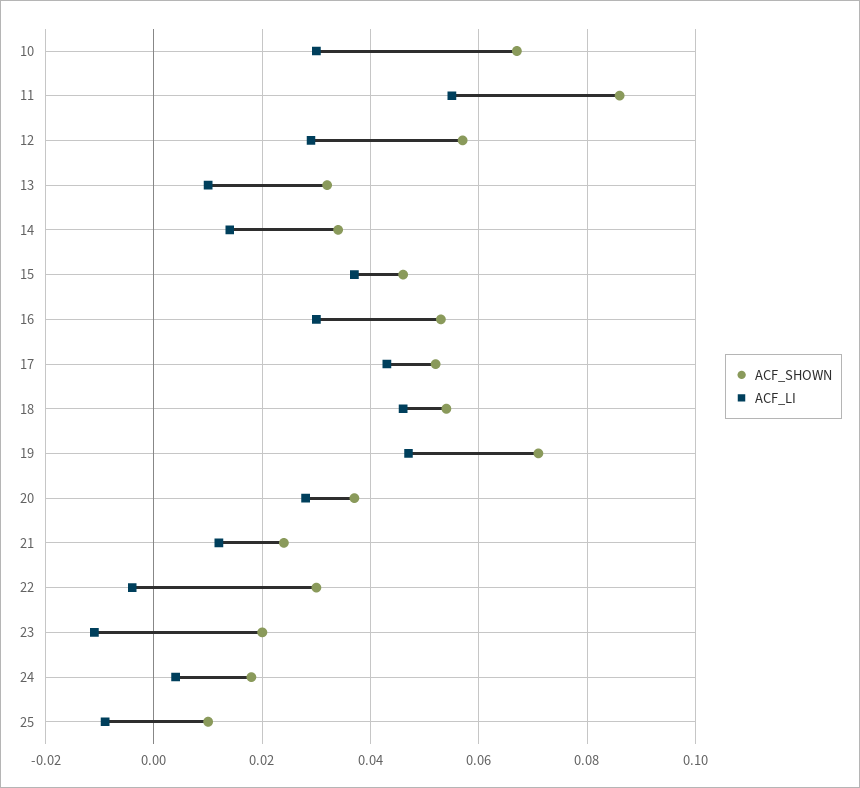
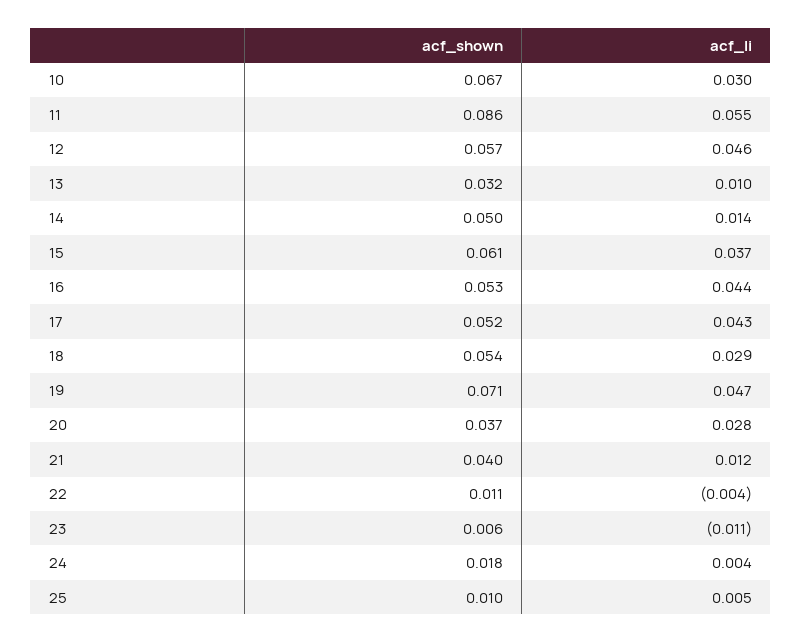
  {
    "ACF_SHOWN": {
      "10": 0.067,
      "11": 0.086,
      "12": 0.057,
      "13": 0.032,
-     "14": 0.035,
+     "14": 0.05,
-     "15": 0.045,
+     "15": 0.061,
      "16": 0.053,
      "17": 0.052,
      "18": 0.054,
      "19": 0.071,
      "20": 0.037,
-     "21": 0.025,
+     "21": 0.04,
-     "22": 0.03,
+     "22": 0.011,
-     "23": 0.02,
+     "23": 0.006,
      "24": 0.018,
      "25": 0.01
    },
    "ACF_LI": {
      "10": 0.03,
      "11": 0.055,
-     "12": 0.03,
+     "12": 0.046,
      "13": 0.01,
      "14": 0.014,
      "15": 0.037,
-     "16": 0.03,
+     "16": 0.044,
      "17": 0.043,
-     "18": 0.045,
+     "18": 0.029,
      "19": 0.047,
      "20": 0.028,
      "21": 0.012,
      "22": -0.004,
      "23": -0.011,
      "24": 0.004,
-     "25": -0.01
+     "25": 0.005
    }
  }

